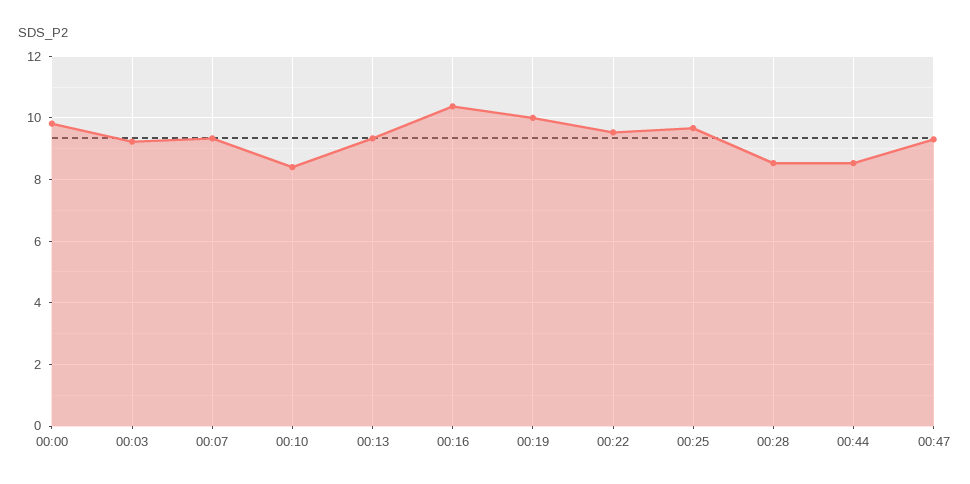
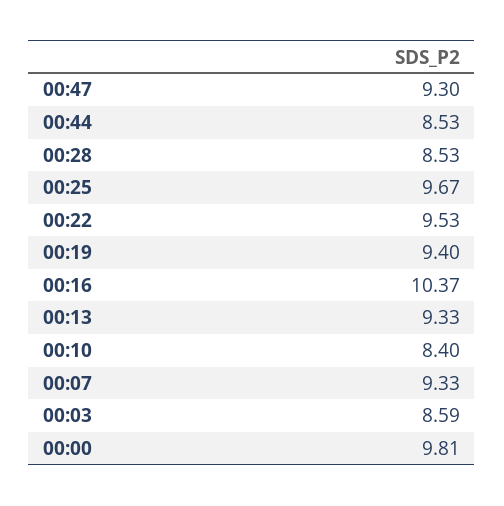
  {
    "00:00": 9.81,
-   "00:03": 9.2,
+   "00:03": 8.59,
    "00:07": 9.33,
    "00:10": 8.4,
    "00:13": 9.33,
    "00:16": 10.37,
-   "00:19": 10,
+   "00:19": 9.4,
    "00:22": 9.53,
    "00:25": 9.67,
    "00:28": 8.53,
    "00:44": 8.53,
    "00:47": 9.3
  }

